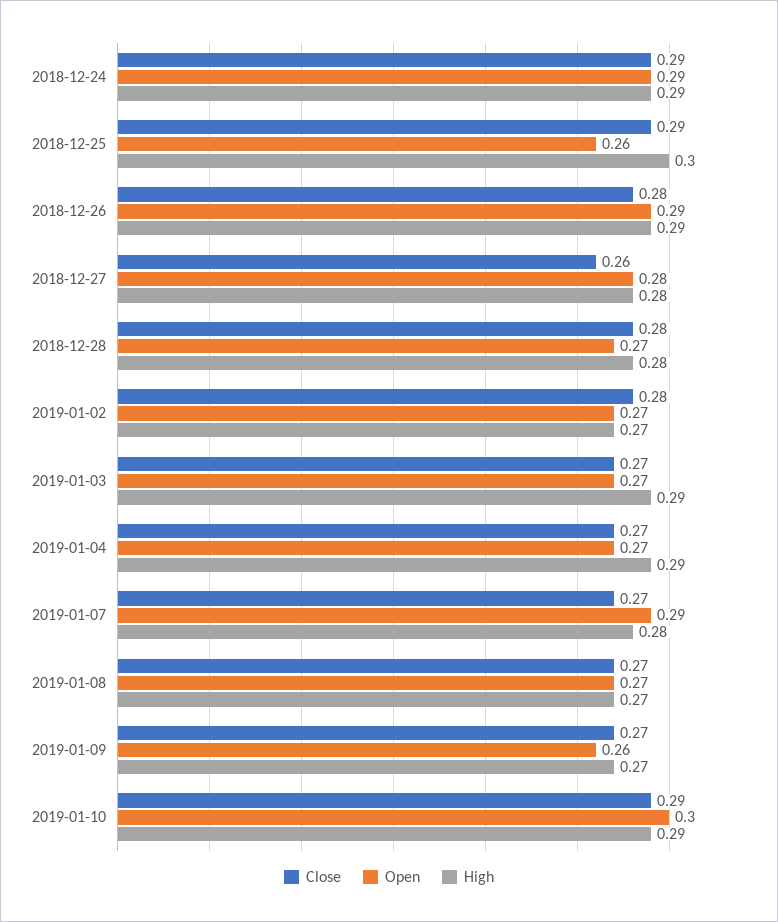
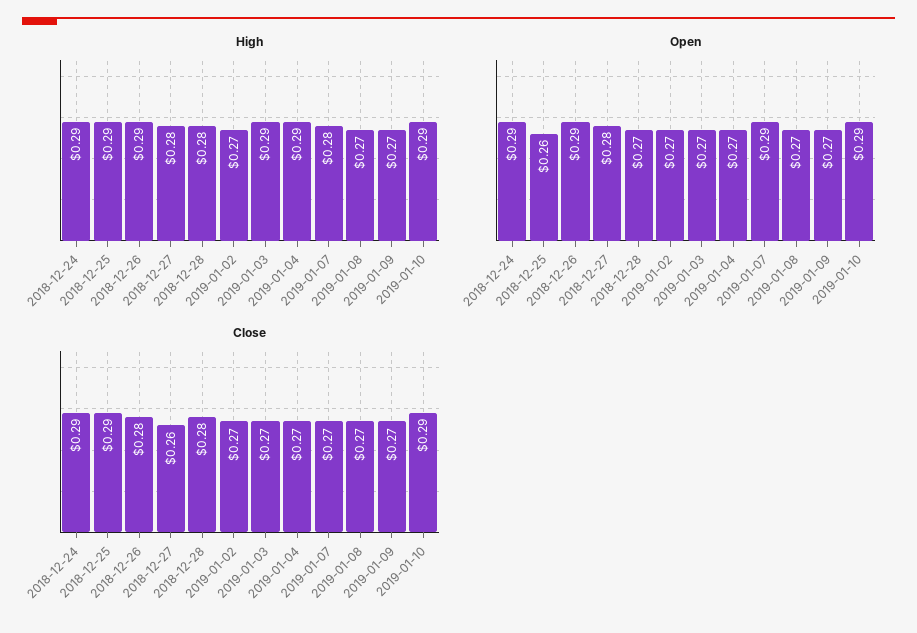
  {
    "Close": {
      "2018-12-24": 0.29,
      "2018-12-25": 0.29,
      "2018-12-26": 0.28,
      "2018-12-27": 0.26,
      "2018-12-28": 0.28,
-     "2019-01-02": 0.28,
+     "2019-01-02": 0.27,
      "2019-01-03": 0.27,
      "2019-01-04": 0.27,
      "2019-01-07": 0.27,
      "2019-01-08": 0.27,
      "2019-01-09": 0.27,
      "2019-01-10": 0.29
    },
    "Open": {
      "2018-12-24": 0.29,
      "2018-12-25": 0.26,
      "2018-12-26": 0.29,
      "2018-12-27": 0.28,
      "2018-12-28": 0.27,
      "2019-01-02": 0.27,
      "2019-01-03": 0.27,
      "2019-01-04": 0.27,
      "2019-01-07": 0.29,
      "2019-01-08": 0.27,
-     "2019-01-09": 0.26,
+     "2019-01-09": 0.27,
-     "2019-01-10": 0.3
+     "2019-01-10": 0.29
    },
    "High": {
      "2018-12-24": 0.29,
-     "2018-12-25": 0.3,
+     "2018-12-25": 0.29,
      "2018-12-26": 0.29,
      "2018-12-27": 0.28,
      "2018-12-28": 0.28,
      "2019-01-02": 0.27,
      "2019-01-03": 0.29,
      "2019-01-04": 0.29,
      "2019-01-07": 0.28,
      "2019-01-08": 0.27,
      "2019-01-09": 0.27,
      "2019-01-10": 0.29
    }
  }

